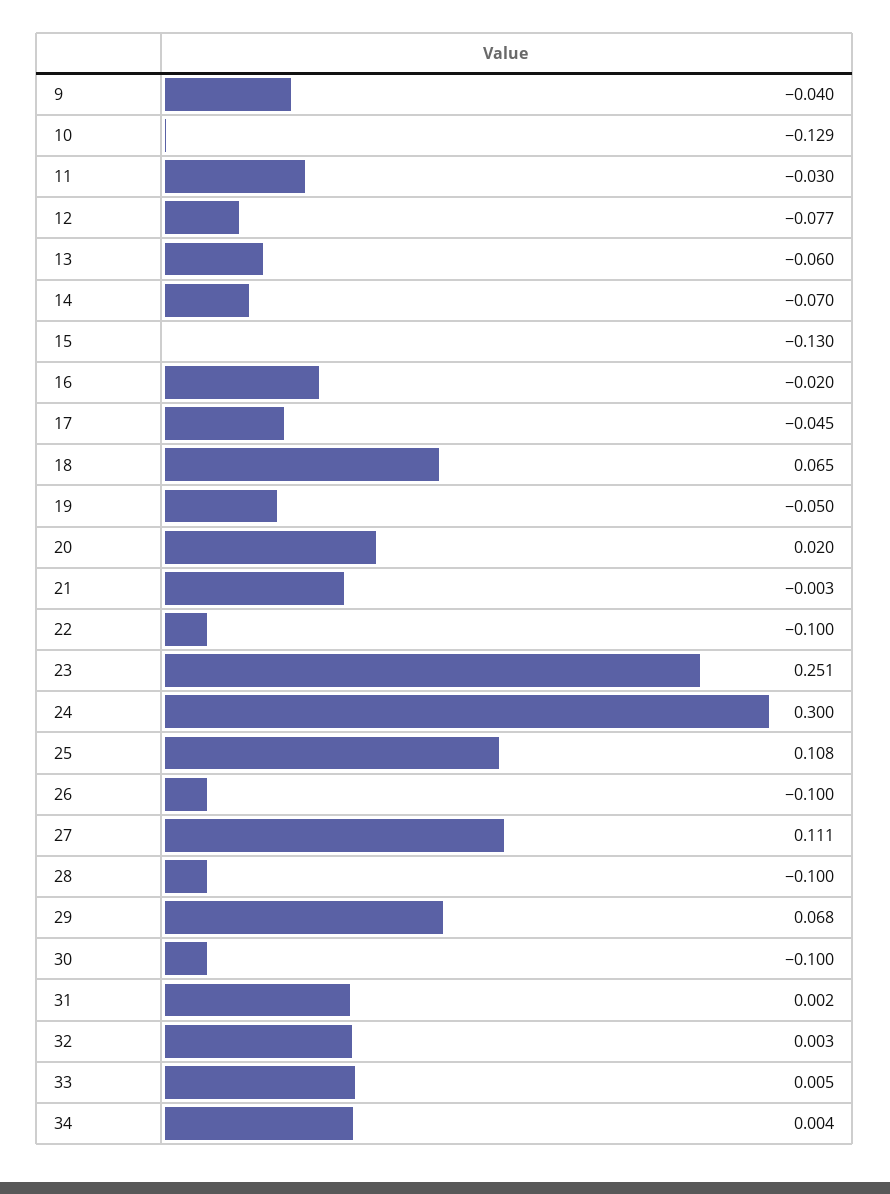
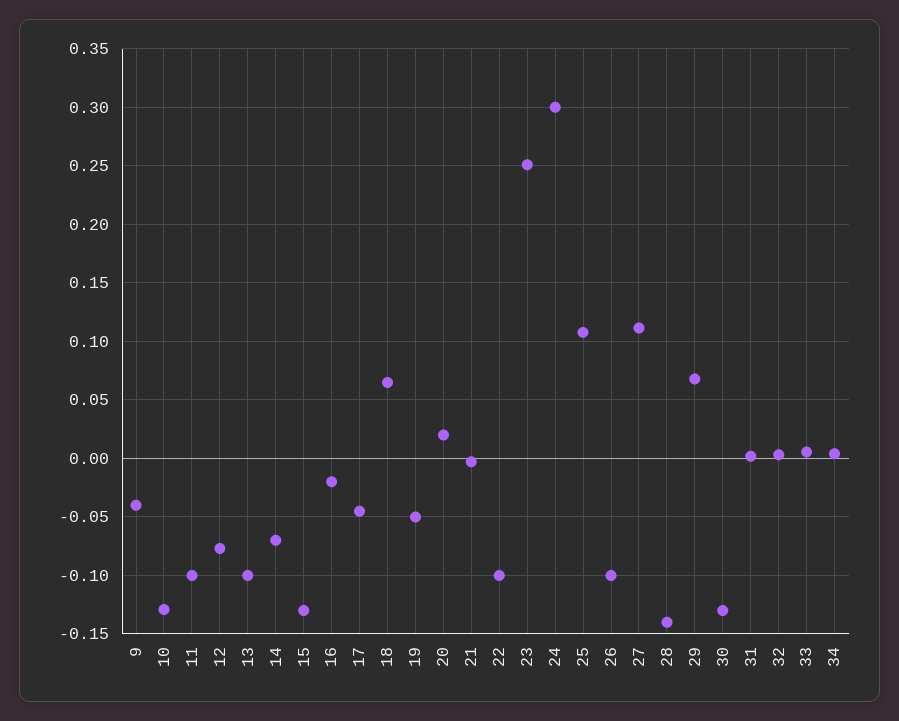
  {
    "9": -0.04,
    "10": -0.129,
-   "11": -0.03,
+   "11": -0.1,
    "12": -0.077,
-   "13": -0.06,
+   "13": -0.1,
    "14": -0.07,
    "15": -0.13,
    "16": -0.02,
    "17": -0.045,
    "18": 0.065,
    "19": -0.05,
    "20": 0.02,
    "21": -0.003,
    "22": -0.1,
    "23": 0.251,
    "24": 0.3,
    "25": 0.108,
    "26": -0.1,
    "27": 0.111,
-   "28": -0.1,
+   "28": -0.14,
    "29": 0.068,
-   "30": -0.1,
+   "30": -0.13,
    "31": 0.002,
    "32": 0.003,
    "33": 0.005,
    "34": 0.004
  }

